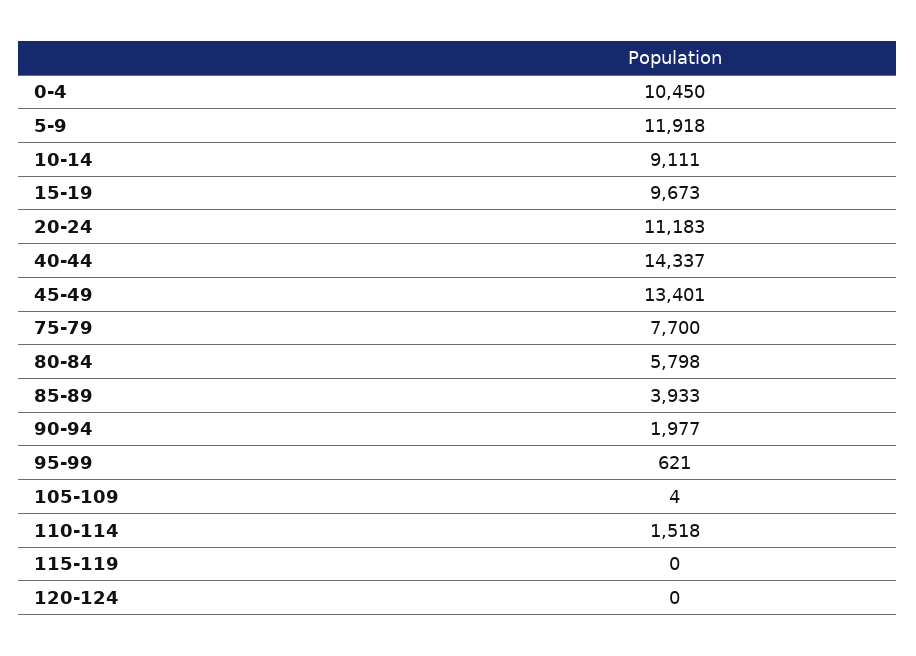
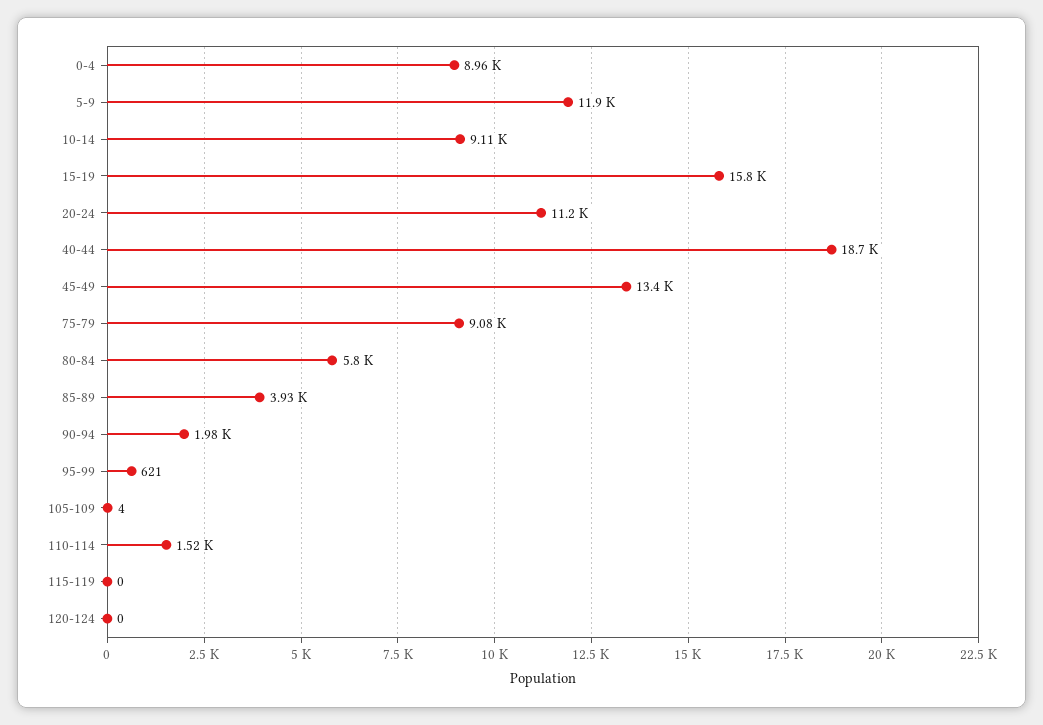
  {
-   "0-4": 10450,
+   "0-4": 8960,
    "5-9": 11918,
    "10-14": 9111,
-   "15-19": 9673,
+   "15-19": 15800,
    "20-24": 11183,
-   "40-44": 14337,
+   "40-44": 18700,
    "45-49": 13401,
-   "75-79": 7700,
+   "75-79": 9080,
    "80-84": 5798,
    "85-89": 3933,
    "90-94": 1977,
    "95-99": 621,
    "105-109": 4,
    "110-114": 1518,
    "115-119": 0,
    "120-124": 0
  }

